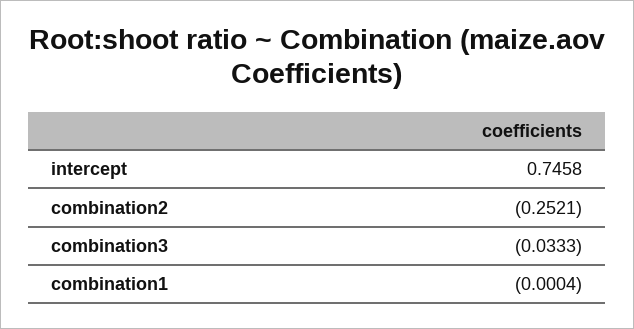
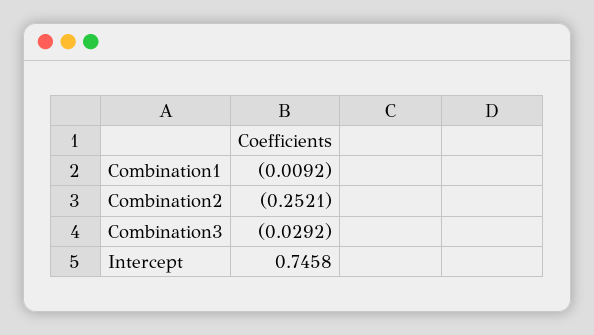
  {
    "intercept": 0.7458,
    "combination2": -0.2521,
-   "combination3": -0.0333,
+   "combination3": -0.0292,
-   "combination1": -0.0004
+   "combination1": -0.0092
  }

